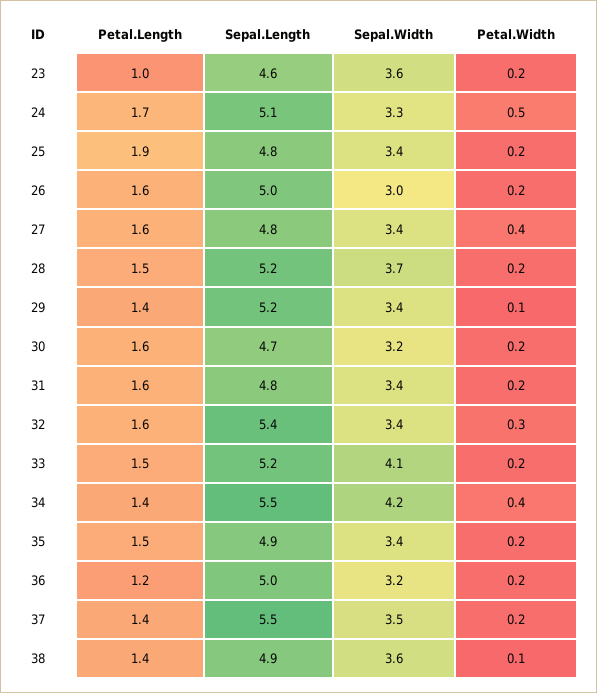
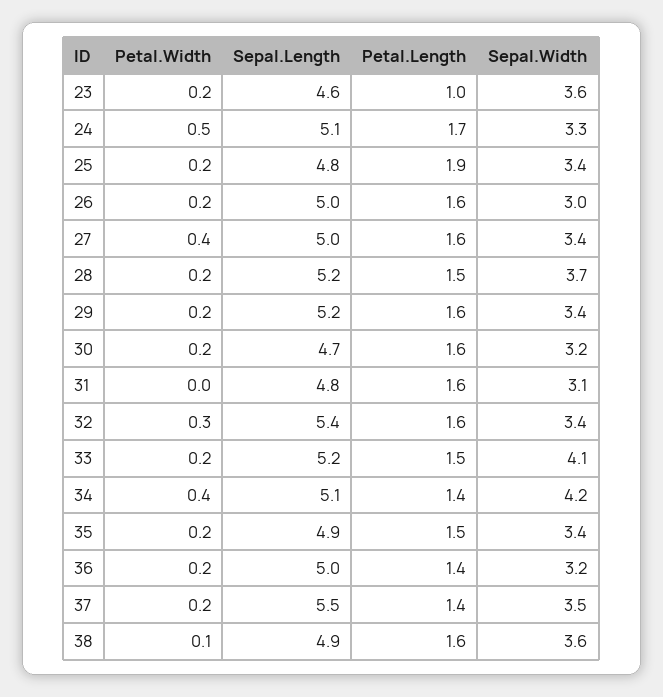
  {
    "Petal.Length": {
      "23": 1,
      "24": 1.7,
      "25": 1.9,
      "26": 1.6,
      "27": 1.6,
      "28": 1.5,
-     "29": 1.4,
+     "29": 1.6,
      "30": 1.6,
      "31": 1.6,
      "32": 1.6,
      "33": 1.5,
      "34": 1.4,
      "35": 1.5,
-     "36": 1.2,
+     "36": 1.4,
      "37": 1.4,
-     "38": 1.4
+     "38": 1.6
    },
    "Sepal.Length": {
      "23": 4.6,
      "24": 5.1,
      "25": 4.8,
      "26": 5,
-     "27": 4.8,
+     "27": 5,
      "28": 5.2,
      "29": 5.2,
      "30": 4.7,
      "31": 4.8,
      "32": 5.4,
      "33": 5.2,
-     "34": 5.5,
+     "34": 5.1,
      "35": 4.9,
      "36": 5,
      "37": 5.5,
      "38": 4.9
    },
    "Sepal.Width": {
      "23": 3.6,
      "24": 3.3,
      "25": 3.4,
      "26": 3,
      "27": 3.4,
      "28": 3.7,
      "29": 3.4,
      "30": 3.2,
-     "31": 3.4,
+     "31": 3.1,
      "32": 3.4,
      "33": 4.1,
      "34": 4.2,
      "35": 3.4,
      "36": 3.2,
      "37": 3.5,
      "38": 3.6
    },
    "Petal.Width": {
      "23": 0.2,
      "24": 0.5,
      "25": 0.2,
      "26": 0.2,
      "27": 0.4,
      "28": 0.2,
-     "29": 0.1,
+     "29": 0.2,
      "30": 0.2,
-     "31": 0.2,
+     "31": 0,
      "32": 0.3,
      "33": 0.2,
      "34": 0.4,
      "35": 0.2,
      "36": 0.2,
      "37": 0.2,
      "38": 0.1
    }
  }

